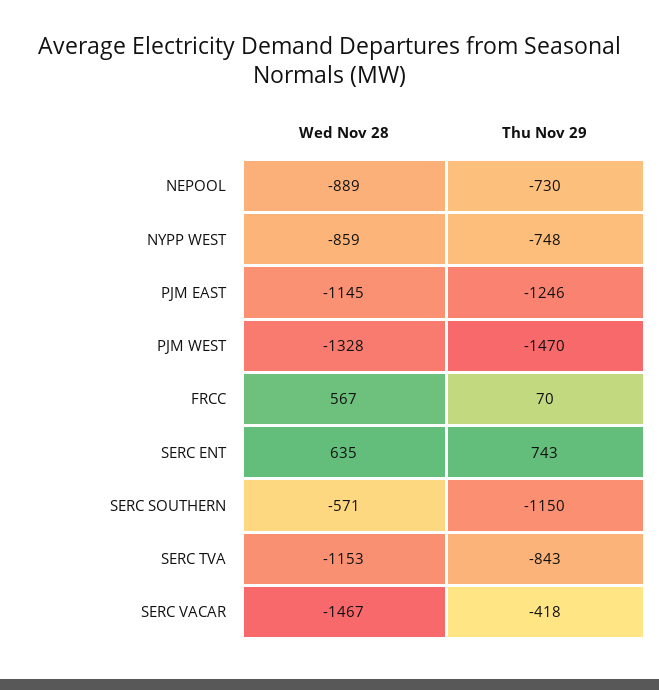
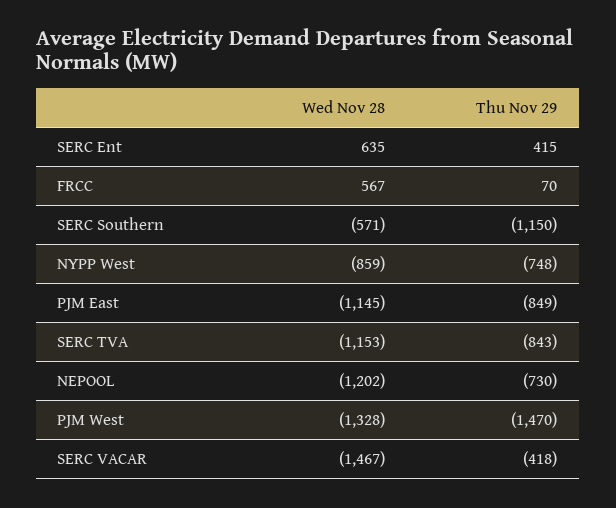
  {
    "Wed Nov 28": {
-     "NEPOOL": -889,
+     "NEPOOL": -1202,
      "NYPP WEST": -859,
      "PJM EAST": -1145,
      "PJM WEST": -1328,
      "FRCC": 567,
      "SERC ENT": 635,
      "SERC SOUTHERN": -571,
      "SERC TVA": -1153,
      "SERC VACAR": -1467
    },
    "Thu Nov 29": {
      "NEPOOL": -730,
      "NYPP WEST": -748,
-     "PJM EAST": -1246,
+     "PJM EAST": -849,
      "PJM WEST": -1470,
      "FRCC": 70,
-     "SERC ENT": 743,
+     "SERC ENT": 415,
      "SERC SOUTHERN": -1150,
      "SERC TVA": -843,
      "SERC VACAR": -418
    }
  }

